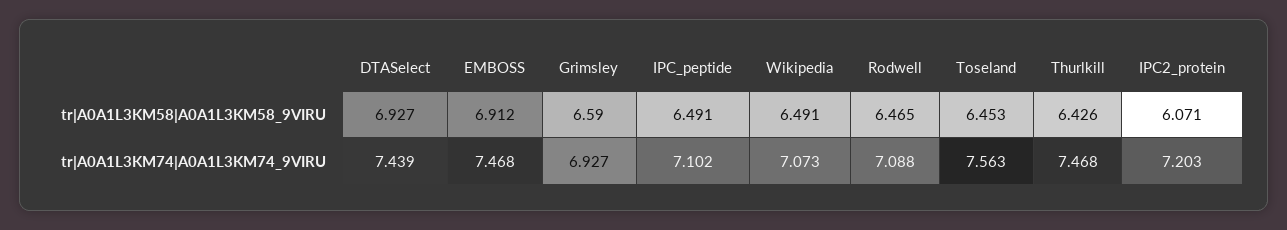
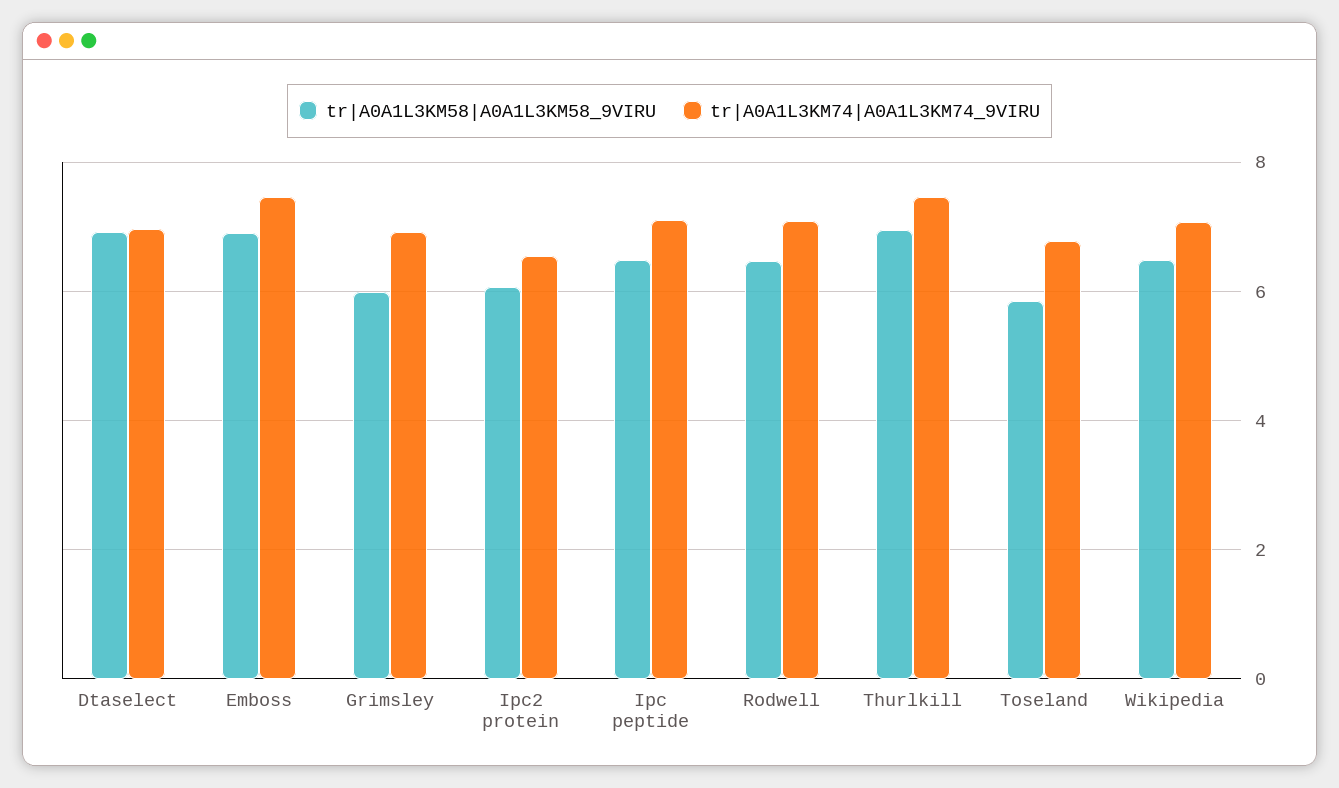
  {
    "tr|A0A1L3KM58|A0A1L3KM58_9VIRU": {
      "DTASelect": 6.927,
      "EMBOSS": 6.912,
-     "Grimsley": 6.59,
+     "Grimsley": 6,
      "IPC_peptide": 6.491,
      "Wikipedia": 6.491,
      "Rodwell": 6.465,
-     "Toseland": 6.453,
+     "Toseland": 5.8,
-     "Thurlkill": 6.426,
+     "Thurlkill": 7,
      "IPC2_protein": 6.071
    },
    "tr|A0A1L3KM74|A0A1L3KM74_9VIRU": {
-     "DTASelect": 7.439,
+     "DTASelect": 7,
      "EMBOSS": 7.468,
      "Grimsley": 6.927,
      "IPC_peptide": 7.102,
      "Wikipedia": 7.073,
      "Rodwell": 7.088,
-     "Toseland": 7.563,
+     "Toseland": 6.8,
      "Thurlkill": 7.468,
-     "IPC2_protein": 7.203
+     "IPC2_protein": 6.6
    }
  }

